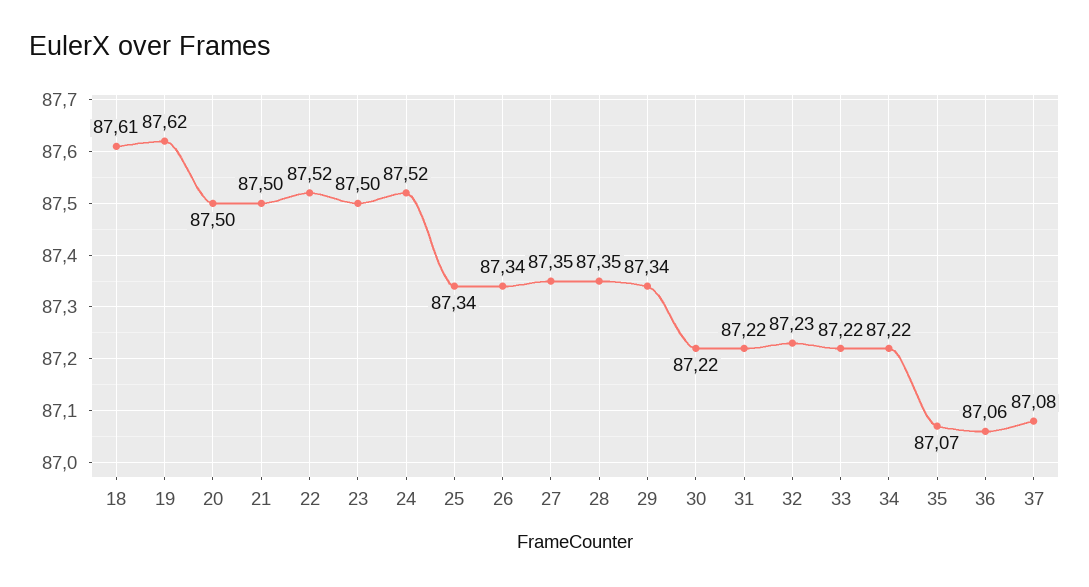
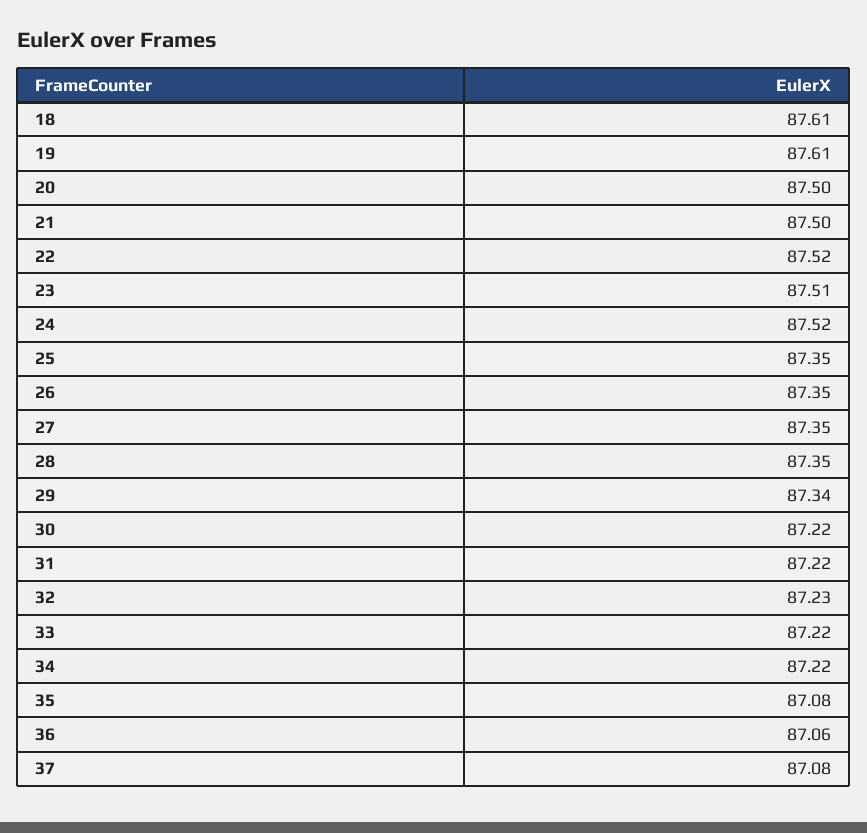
  {
    "18": 87.61,
-   "19": 87.62,
+   "19": 87.61,
    "20": 87.5,
    "21": 87.5,
    "22": 87.52,
-   "23": 87.5,
+   "23": 87.51,
    "24": 87.52,
-   "25": 87.34,
+   "25": 87.35,
-   "26": 87.34,
+   "26": 87.35,
    "27": 87.35,
    "28": 87.35,
    "29": 87.34,
    "30": 87.22,
    "31": 87.22,
    "32": 87.23,
    "33": 87.22,
    "34": 87.22,
-   "35": 87.07,
+   "35": 87.08,
    "36": 87.06,
    "37": 87.08
  }

